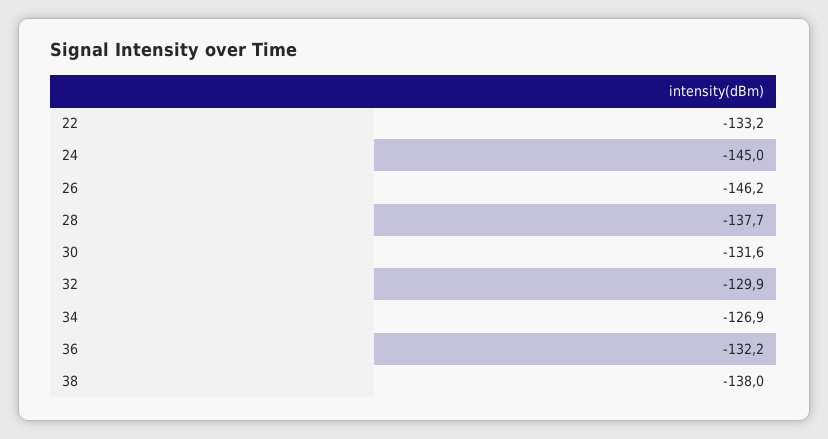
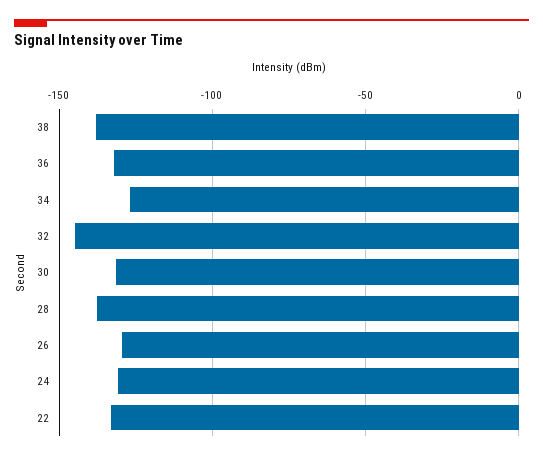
  {
    "22": -133.2,
-   "24": -145,
+   "24": -130,
-   "26": -146.2,
+   "26": -130,
    "28": -137.7,
    "30": -131.6,
-   "32": -129.9,
+   "32": -145,
    "34": -126.9,
    "36": -132.2,
    "38": -138
  }

